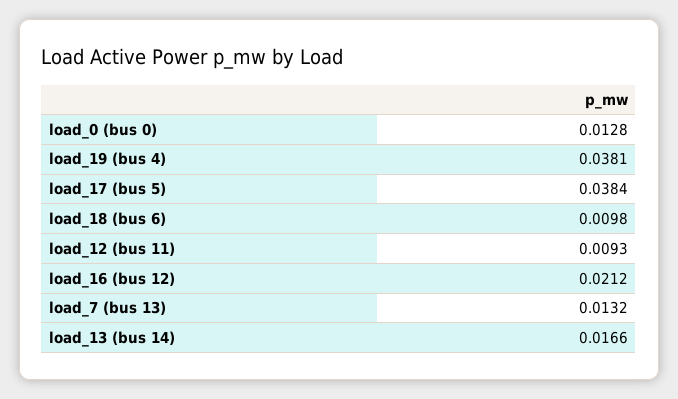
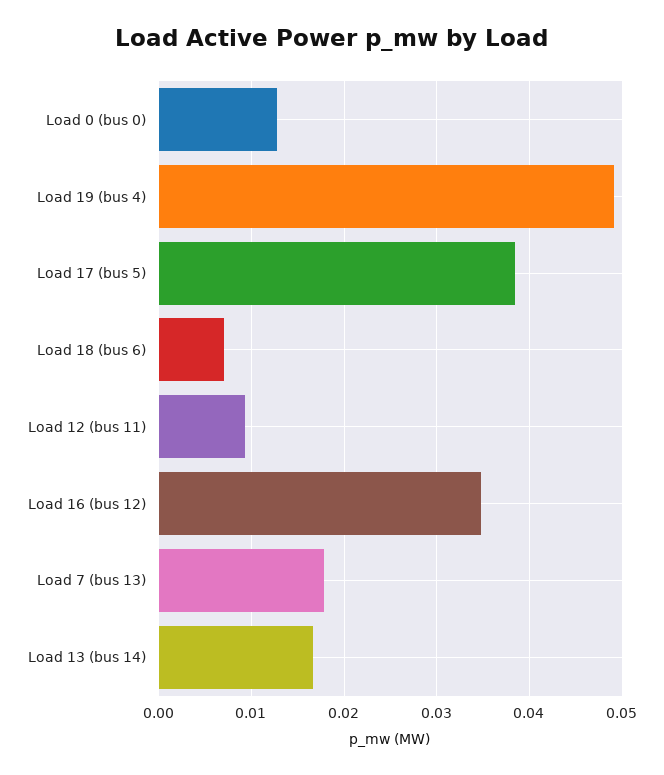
  {
    "load_0 (bus 0)": 0.0128,
-   "load_19 (bus 4)": 0.0381,
+   "load_19 (bus 4)": 0.049,
    "load_17 (bus 5)": 0.0384,
-   "load_18 (bus 6)": 0.0098,
+   "load_18 (bus 6)": 0.007,
    "load_12 (bus 11)": 0.0093,
-   "load_16 (bus 12)": 0.0212,
+   "load_16 (bus 12)": 0.035,
-   "load_7 (bus 13)": 0.0132,
+   "load_7 (bus 13)": 0.018,
    "load_13 (bus 14)": 0.0166
  }

